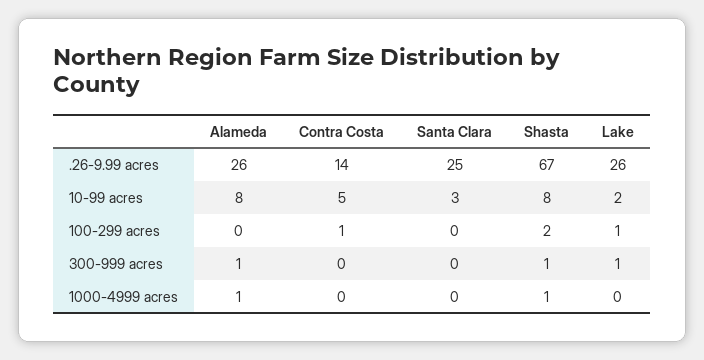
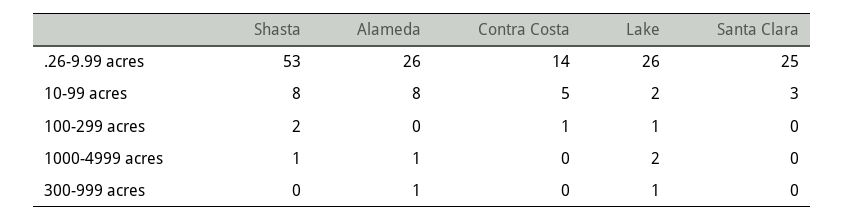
  {
    "Alameda": {
      ".26-9.99 acres": 26,
      "10-99 acres": 8,
      "100-299 acres": 0,
      "300-999 acres": 1,
      "1000-4999 acres": 1
    },
    "Contra Costa": {
      ".26-9.99 acres": 14,
      "10-99 acres": 5,
      "100-299 acres": 1,
      "300-999 acres": 0,
      "1000-4999 acres": 0
    },
    "Santa Clara": {
      ".26-9.99 acres": 25,
      "10-99 acres": 3,
      "100-299 acres": 0,
      "300-999 acres": 0,
      "1000-4999 acres": 0
    },
    "Shasta": {
-     ".26-9.99 acres": 67,
+     ".26-9.99 acres": 53,
      "10-99 acres": 8,
      "100-299 acres": 2,
-     "300-999 acres": 1,
+     "300-999 acres": 0,
      "1000-4999 acres": 1
    },
    "Lake": {
      ".26-9.99 acres": 26,
      "10-99 acres": 2,
      "100-299 acres": 1,
      "300-999 acres": 1,
-     "1000-4999 acres": 0
+     "1000-4999 acres": 2
    }
  }

